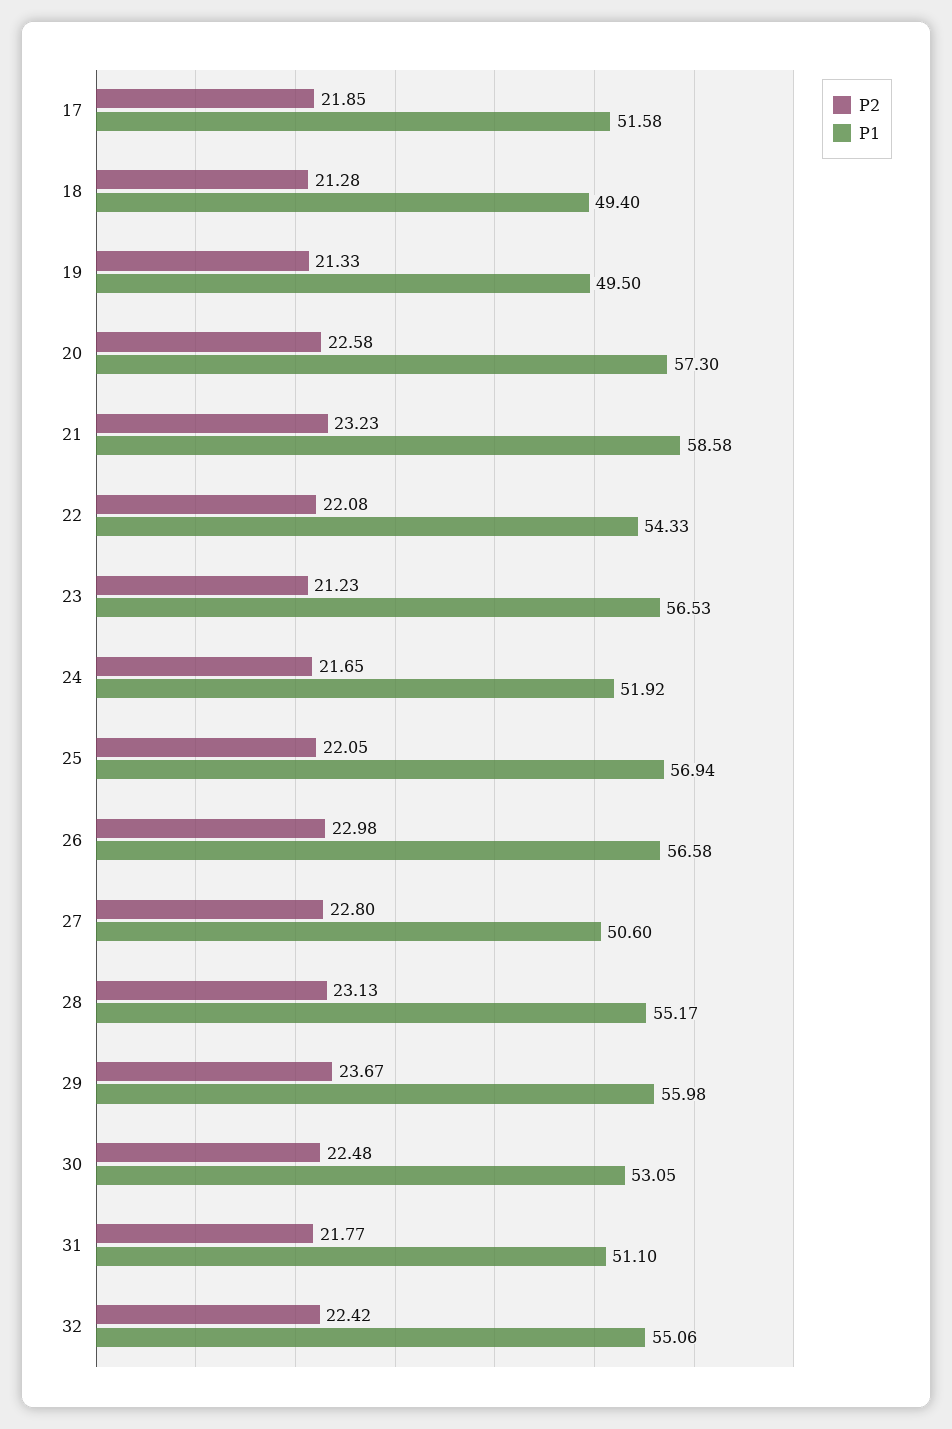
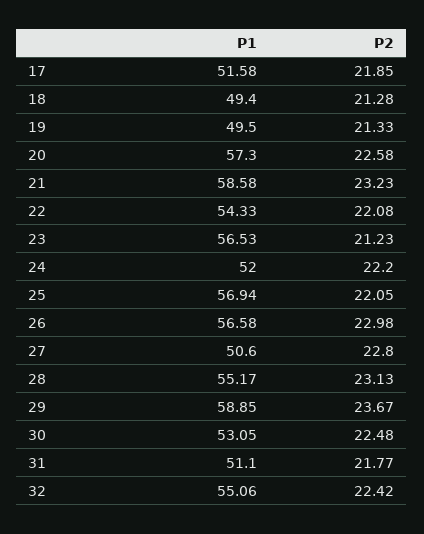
  {
    "P2": {
      "17": 21.85,
      "18": 21.28,
      "19": 21.33,
      "20": 22.58,
      "21": 23.23,
      "22": 22.08,
      "23": 21.23,
-     "24": 21.65,
+     "24": 22.2,
      "25": 22.05,
      "26": 22.98,
      "27": 22.8,
      "28": 23.13,
      "29": 23.67,
      "30": 22.48,
      "31": 21.77,
      "32": 22.42
    },
    "P1": {
      "17": 51.58,
      "18": 49.4,
      "19": 49.5,
      "20": 57.3,
      "21": 58.58,
      "22": 54.33,
      "23": 56.53,
-     "24": 51.92,
+     "24": 52,
      "25": 56.94,
      "26": 56.58,
      "27": 50.6,
      "28": 55.17,
-     "29": 55.98,
+     "29": 58.85,
      "30": 53.05,
      "31": 51.1,
      "32": 55.06
    }
  }

